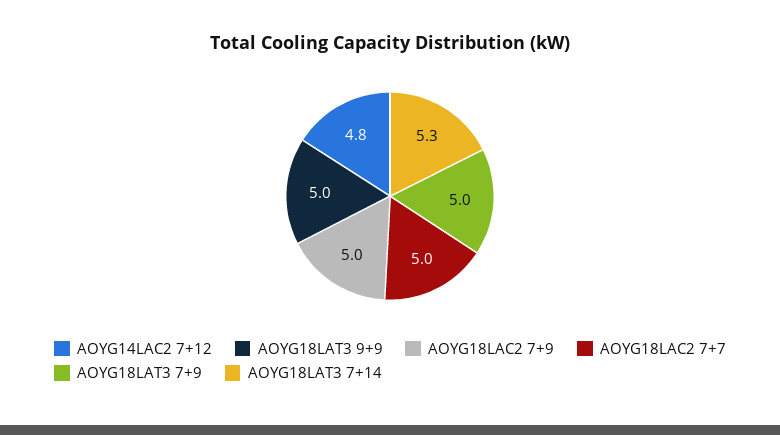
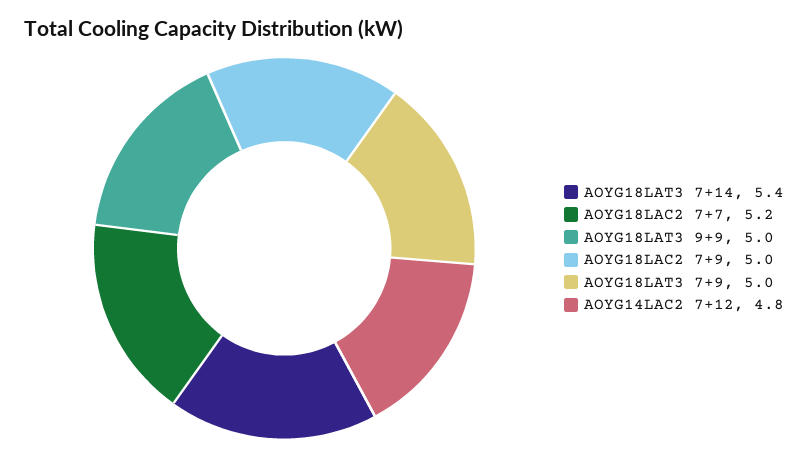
  {
    "AOYG14LAC2 7+12": 4.8,
    "AOYG18LAT3 9+9": 5,
    "AOYG18LAC2 7+9": 5,
-   "AOYG18LAC2 7+7": 5,
+   "AOYG18LAC2 7+7": 5.2,
    "AOYG18LAT3 7+9": 5,
-   "AOYG18LAT3 7+14": 5.3
+   "AOYG18LAT3 7+14": 5.4
  }

